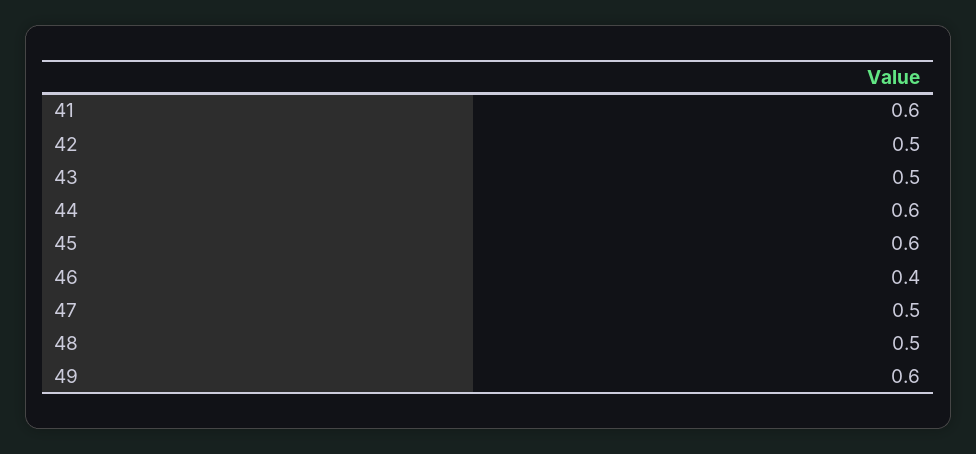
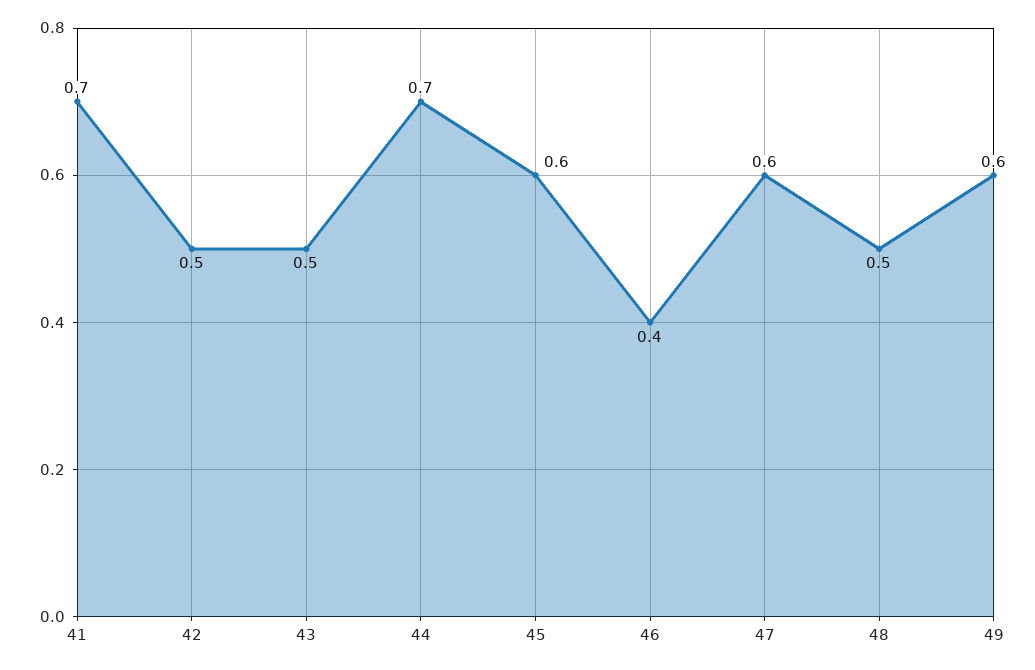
  {
-   "41": 0.6,
+   "41": 0.7,
    "42": 0.5,
    "43": 0.5,
-   "44": 0.6,
+   "44": 0.7,
    "45": 0.6,
    "46": 0.4,
-   "47": 0.5,
+   "47": 0.6,
    "48": 0.5,
    "49": 0.6
  }

